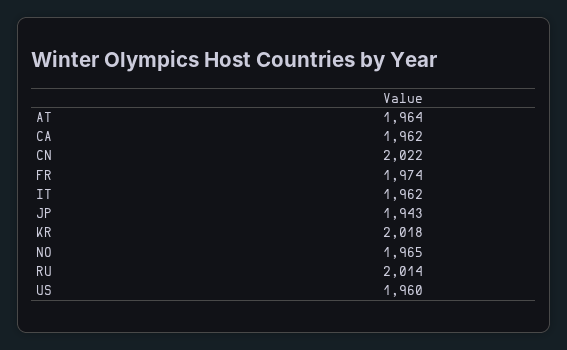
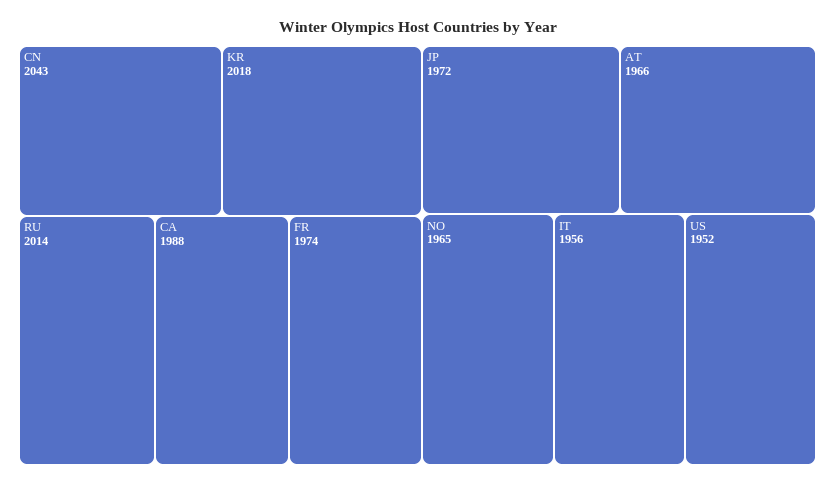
  {
-   "AT": 1964,
+   "AT": 1966,
-   "CA": 1962,
+   "CA": 1988,
-   "CN": 2022,
+   "CN": 2043,
    "FR": 1974,
-   "IT": 1962,
+   "IT": 1956,
-   "JP": 1943,
+   "JP": 1972,
    "KR": 2018,
    "NO": 1965,
    "RU": 2014,
-   "US": 1960
+   "US": 1952
  }

